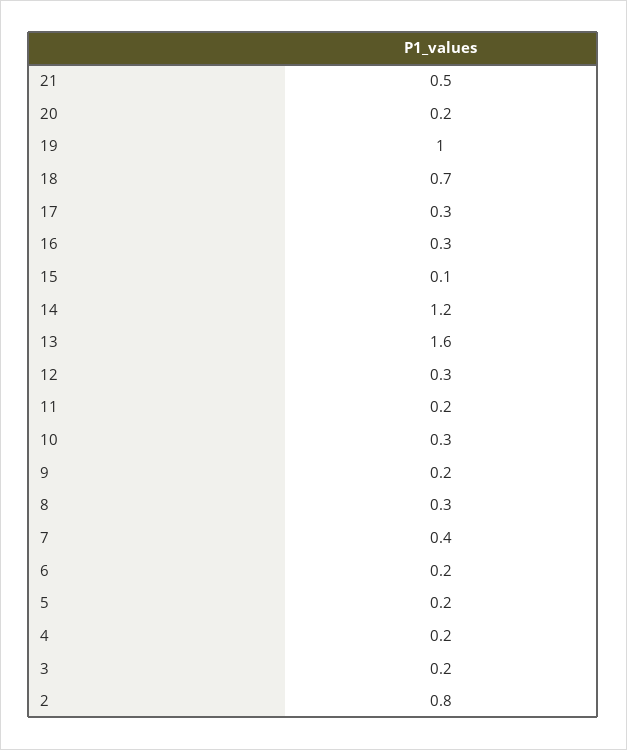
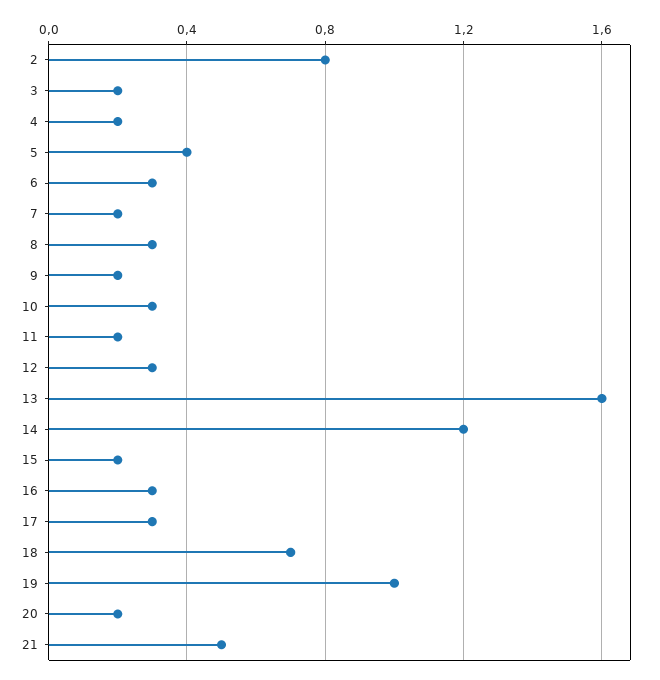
  {
    "21": 0.5,
    "20": 0.2,
    "19": 1,
    "18": 0.7,
    "17": 0.3,
    "16": 0.3,
-   "15": 0.1,
+   "15": 0.2,
    "14": 1.2,
    "13": 1.6,
    "12": 0.3,
    "11": 0.2,
    "10": 0.3,
    "9": 0.2,
    "8": 0.3,
-   "7": 0.4,
+   "7": 0.2,
-   "6": 0.2,
+   "6": 0.3,
-   "5": 0.2,
+   "5": 0.4,
    "4": 0.2,
    "3": 0.2,
    "2": 0.8
  }

